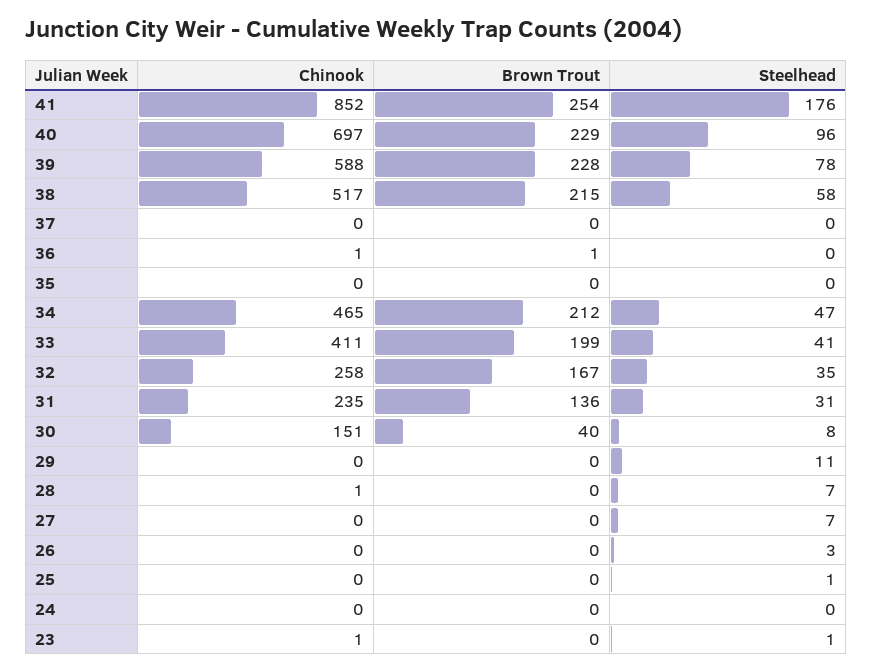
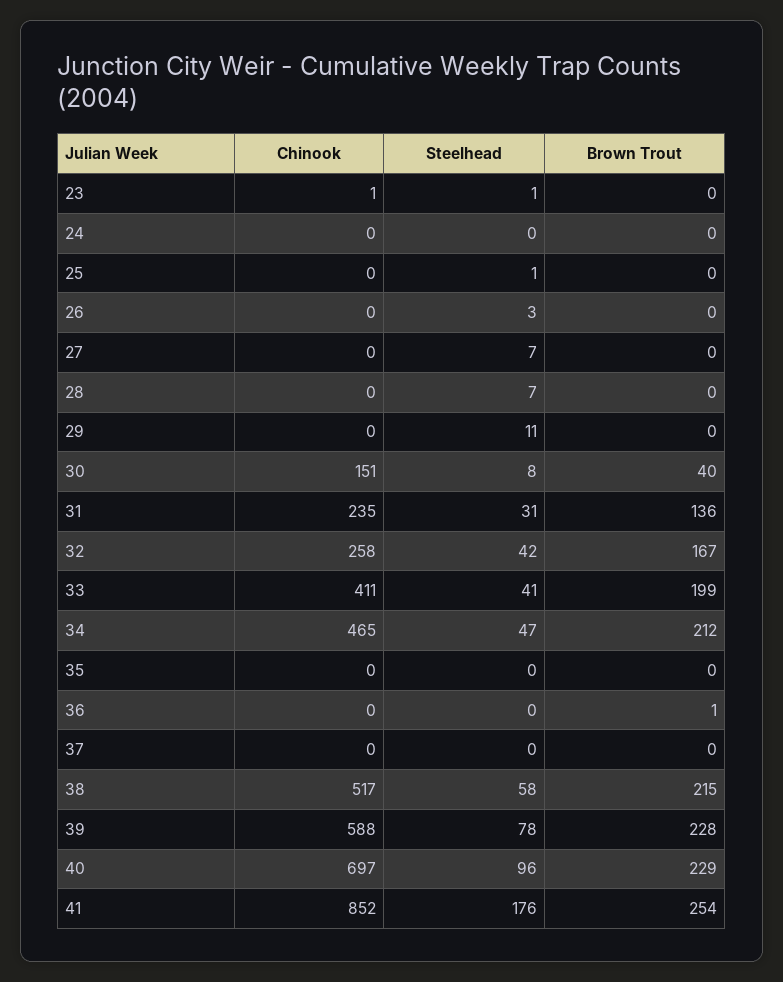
  {
    "Chinook": {
      "41": 852,
      "40": 697,
      "39": 588,
      "38": 517,
      "37": 0,
-     "36": 1,
+     "36": 0,
      "35": 0,
      "34": 465,
      "33": 411,
      "32": 258,
      "31": 235,
      "30": 151,
      "29": 0,
-     "28": 1,
+     "28": 0,
      "27": 0,
      "26": 0,
      "25": 0,
      "24": 0,
      "23": 1
    },
    "Brown Trout": {
      "41": 254,
      "40": 229,
      "39": 228,
      "38": 215,
      "37": 0,
      "36": 1,
      "35": 0,
      "34": 212,
      "33": 199,
      "32": 167,
      "31": 136,
      "30": 40,
      "29": 0,
      "28": 0,
      "27": 0,
      "26": 0,
      "25": 0,
      "24": 0,
      "23": 0
    },
    "Steelhead": {
      "41": 176,
      "40": 96,
      "39": 78,
      "38": 58,
      "37": 0,
      "36": 0,
      "35": 0,
      "34": 47,
      "33": 41,
-     "32": 35,
+     "32": 42,
      "31": 31,
      "30": 8,
      "29": 11,
      "28": 7,
      "27": 7,
      "26": 3,
      "25": 1,
      "24": 0,
      "23": 1
    }
  }

